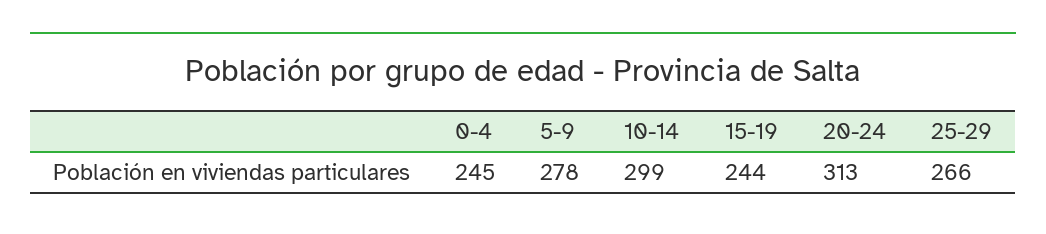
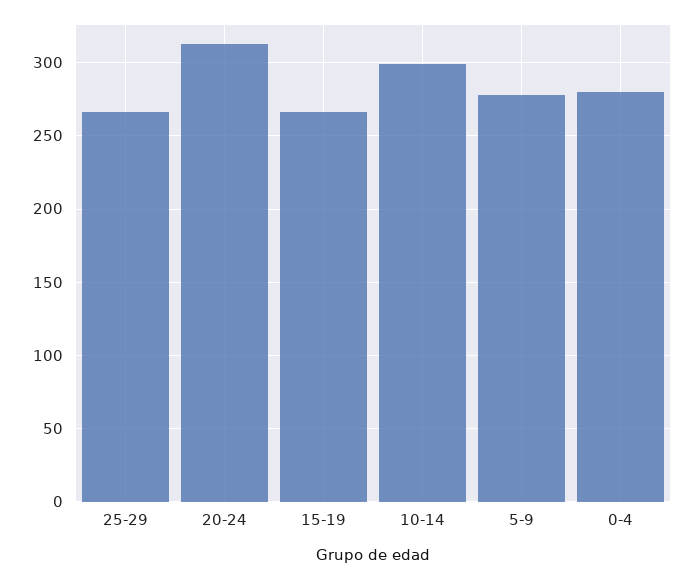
  {
-   "0-4": 245,
+   "0-4": 280,
    "5-9": 278,
    "10-14": 299,
-   "15-19": 244,
+   "15-19": 265,
    "20-24": 313,
    "25-29": 266
  }

